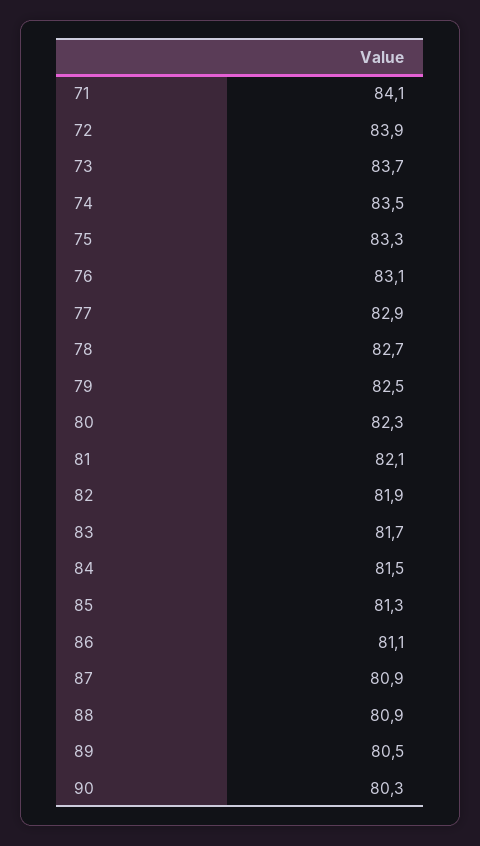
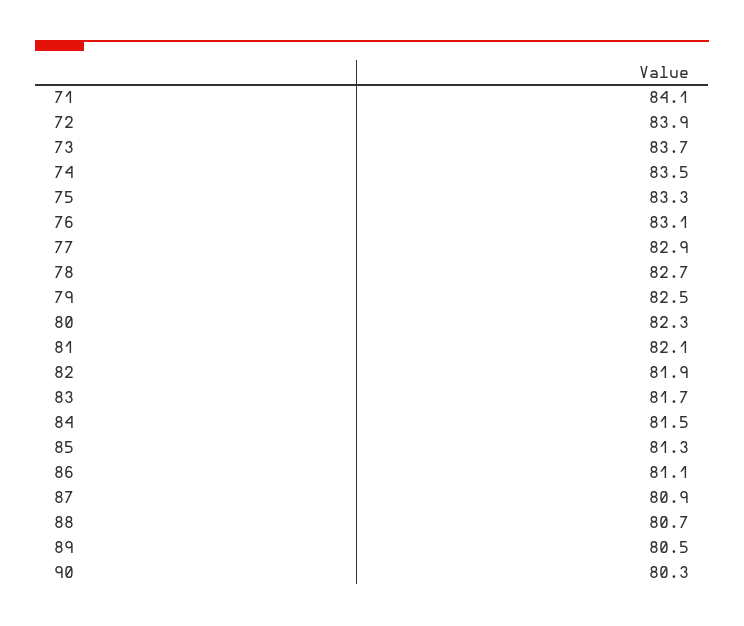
  {
    "71": 84.1,
    "72": 83.9,
    "73": 83.7,
    "74": 83.5,
    "75": 83.3,
    "76": 83.1,
    "77": 82.9,
    "78": 82.7,
    "79": 82.5,
    "80": 82.3,
    "81": 82.1,
    "82": 81.9,
    "83": 81.7,
    "84": 81.5,
    "85": 81.3,
    "86": 81.1,
    "87": 80.9,
-   "88": 80.9,
+   "88": 80.7,
    "89": 80.5,
    "90": 80.3
  }

